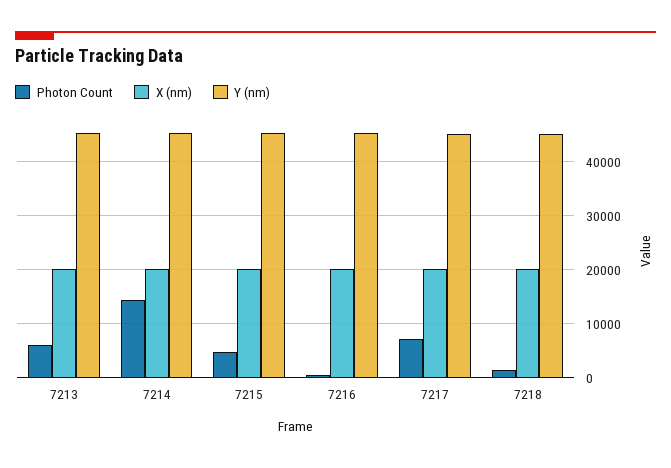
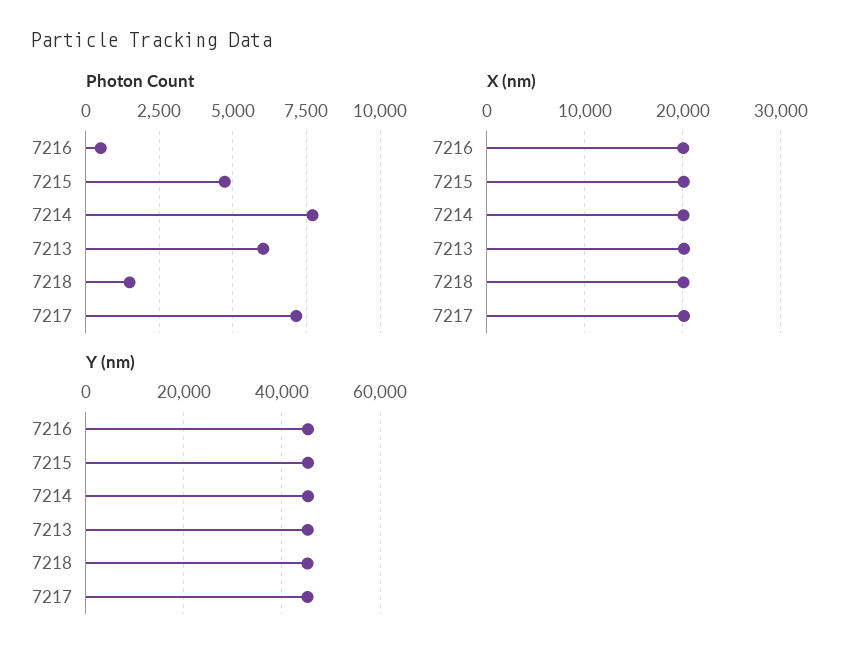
  {
    "Photon Count": {
      "7213": 6000,
-     "7214": 14000,
+     "7214": 7750,
      "7215": 4750,
      "7216": 500,
      "7217": 7250,
      "7218": 1500
    },
    "X (nm)": {
      "7213": 20000,
      "7214": 20000,
      "7215": 20000,
      "7216": 20000,
      "7217": 20000,
      "7218": 20000
    },
    "Y (nm)": {
      "7213": 46000,
      "7214": 46000,
      "7215": 46000,
      "7216": 46000,
      "7217": 46000,
      "7218": 46000
    }
  }

